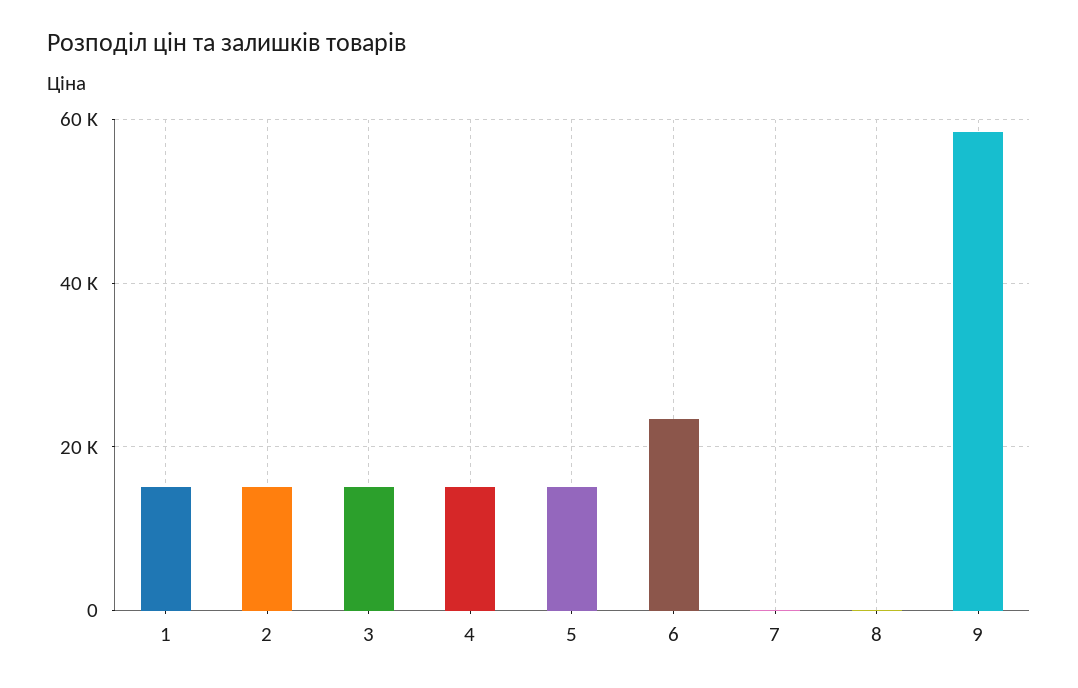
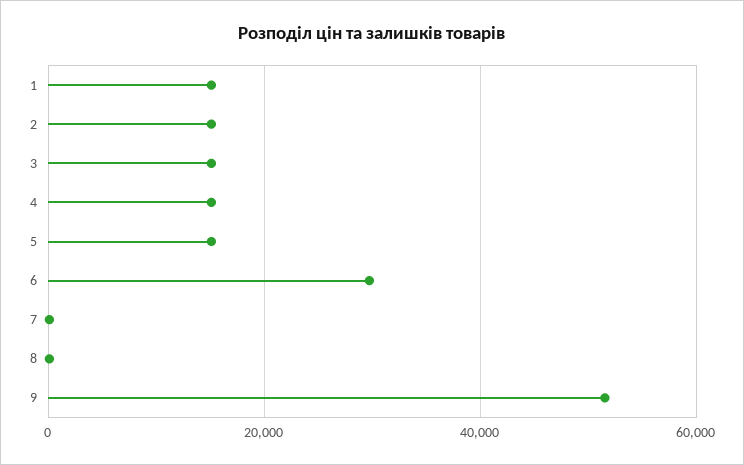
  {
    "1": 16000,
    "2": 16000,
    "3": 16000,
    "4": 16000,
    "5": 16000,
-   "6": 24000,
+   "6": 30000,
    "7": 0,
    "8": 0,
-   "9": 58000
+   "9": 52000
  }

